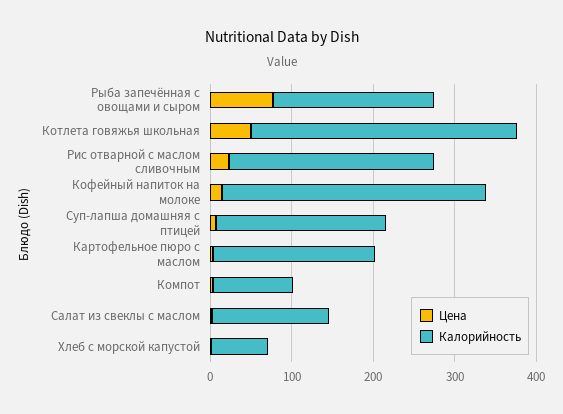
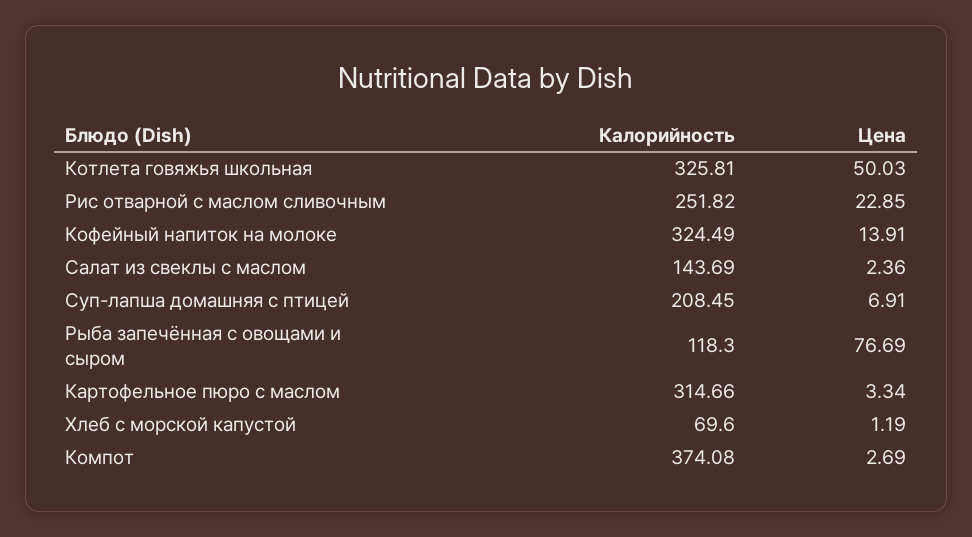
  {
    "Цена": {
      "Рыба запечённая с овощами и сыром": 76.69,
      "Котлета говяжья школьная": 50.03,
      "Рис отварной с маслом сливочным": 22.85,
      "Кофейный напиток на молоке": 13.91,
      "Суп-лапша домашняя с птицей": 6.91,
      "Картофельное пюро с маслом": 3.34,
      "Компот": 2.69,
      "Салат из свеклы с маслом": 2.36,
      "Хлеб с морской капустой": 1.19
    },
    "Калорийность": {
-     "Рыба запечённая с овощами и сыром": 200,
+     "Рыба запечённая с овощами и сыром": 118.3,
      "Котлета говяжья школьная": 325.81,
      "Рис отварной с маслом сливочным": 251.82,
      "Кофейный напиток на молоке": 324.49,
      "Суп-лапша домашняя с птицей": 208.45,
-     "Картофельное пюро с маслом": 200,
+     "Картофельное пюро с маслом": 314.66,
-     "Компот": 100,
+     "Компот": 374.08,
      "Салат из свеклы с маслом": 143.69,
      "Хлеб с морской капустой": 69.6
    }
  }

